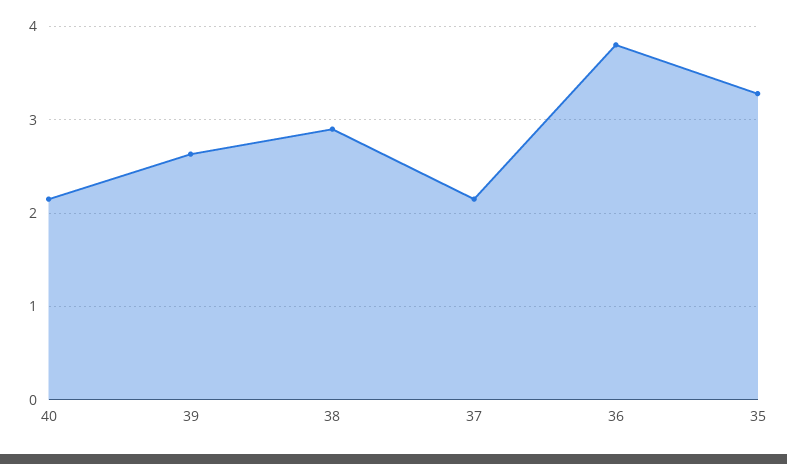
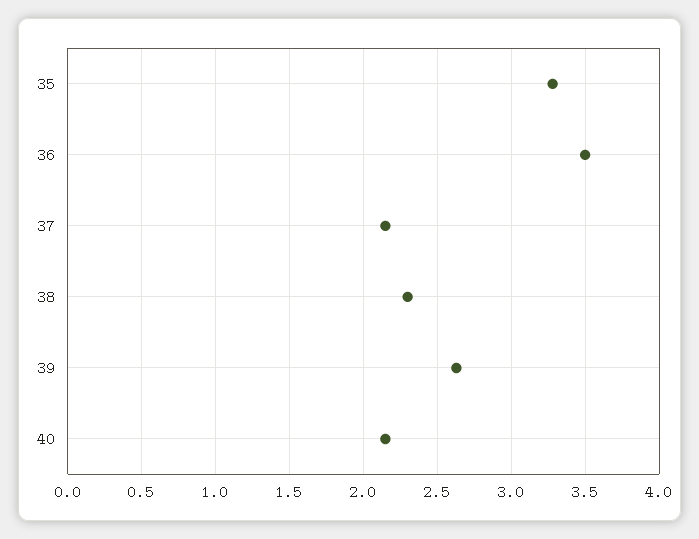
  {
    "40": 2.15,
    "39": 2.65,
-   "38": 2.9,
+   "38": 2.3,
    "37": 2.15,
-   "36": 3.8,
+   "36": 3.5,
    "35": 3.3
  }

